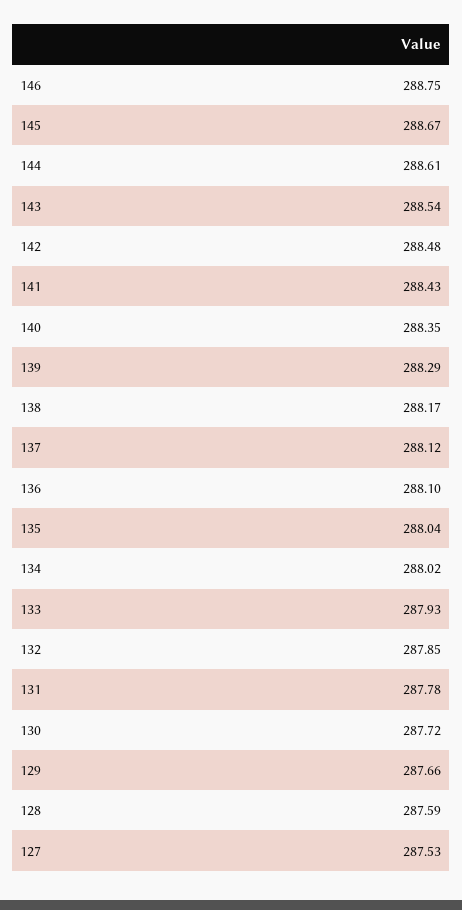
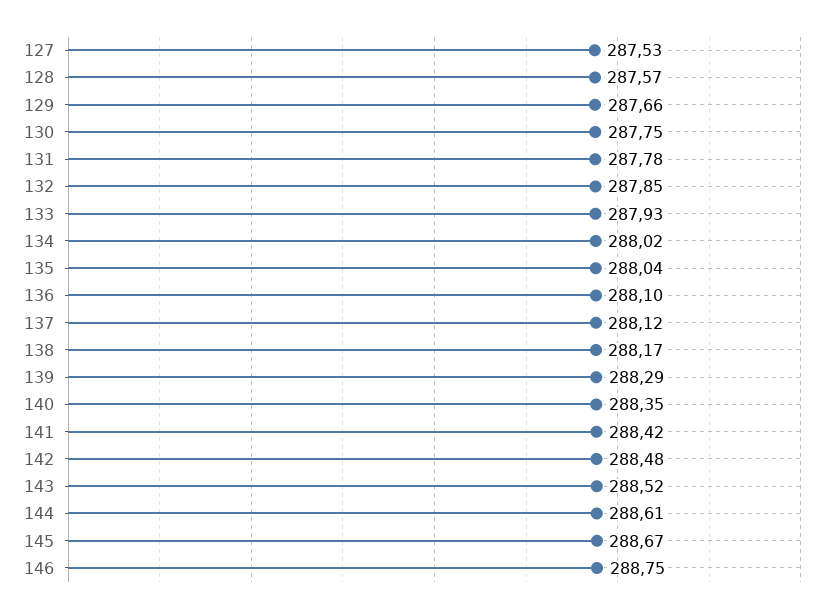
  {
    "146": 288.75,
    "145": 288.67,
    "144": 288.61,
-   "143": 288.54,
+   "143": 288.52,
    "142": 288.48,
-   "141": 288.43,
+   "141": 288.42,
    "140": 288.35,
    "139": 288.29,
    "138": 288.17,
    "137": 288.12,
    "136": 288.1,
    "135": 288.04,
    "134": 288.02,
    "133": 287.93,
    "132": 287.85,
    "131": 287.78,
-   "130": 287.72,
+   "130": 287.75,
    "129": 287.66,
-   "128": 287.59,
+   "128": 287.57,
    "127": 287.53
  }

